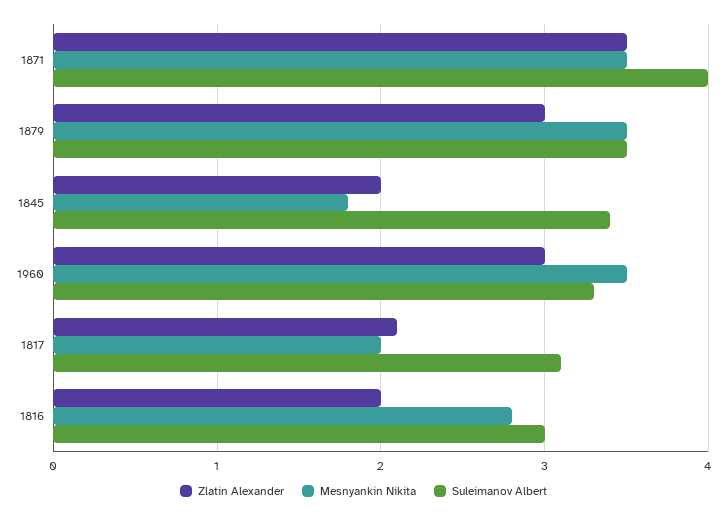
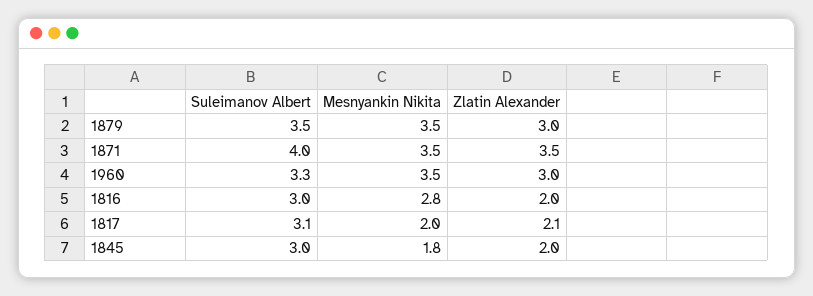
  {
    "Zlatin Alexander": {
      "1871": 3.5,
      "1879": 3,
      "1845": 2,
      "1960": 3,
      "1817": 2.1,
      "1816": 2
    },
    "Mesnyankin Nikita": {
      "1871": 3.5,
      "1879": 3.5,
      "1845": 1.8,
      "1960": 3.5,
      "1817": 2,
      "1816": 2.8
    },
    "Suleimanov Albert": {
      "1871": 4,
      "1879": 3.5,
-     "1845": 3.4,
+     "1845": 3,
      "1960": 3.3,
      "1817": 3.1,
      "1816": 3
    }
  }

